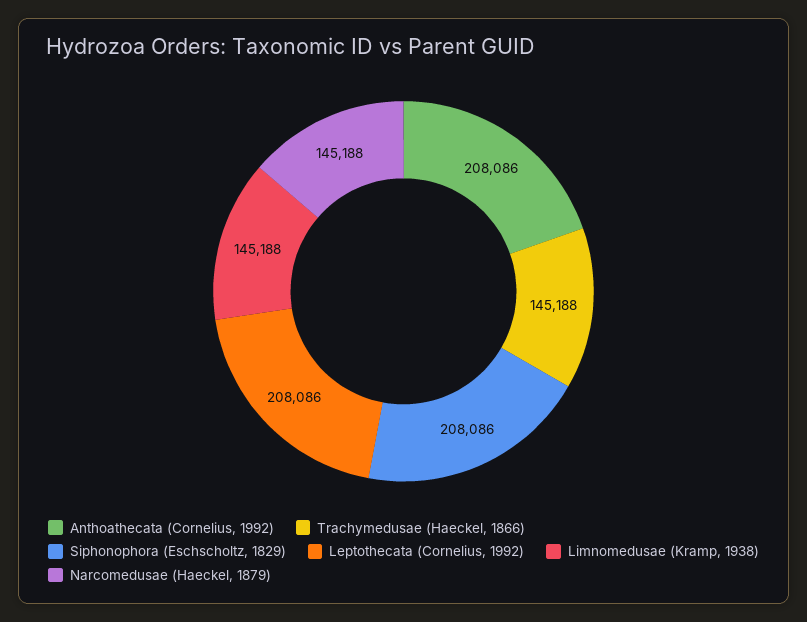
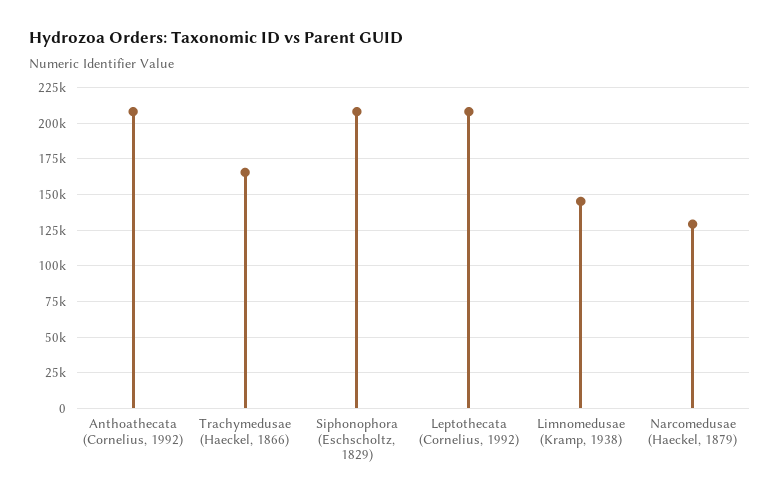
  {
    "Anthoathecata (Cornelius, 1992)": 208086,
-   "Trachymedusae (Haeckel, 1866)": 145188,
+   "Trachymedusae (Haeckel, 1866)": 165000,
    "Siphonophora (Eschscholtz, 1829)": 208086,
    "Leptothecata (Cornelius, 1992)": 208086,
    "Limnomedusae (Kramp, 1938)": 145188,
-   "Narcomedusae (Haeckel, 1879)": 145188
+   "Narcomedusae (Haeckel, 1879)": 130000
  }

